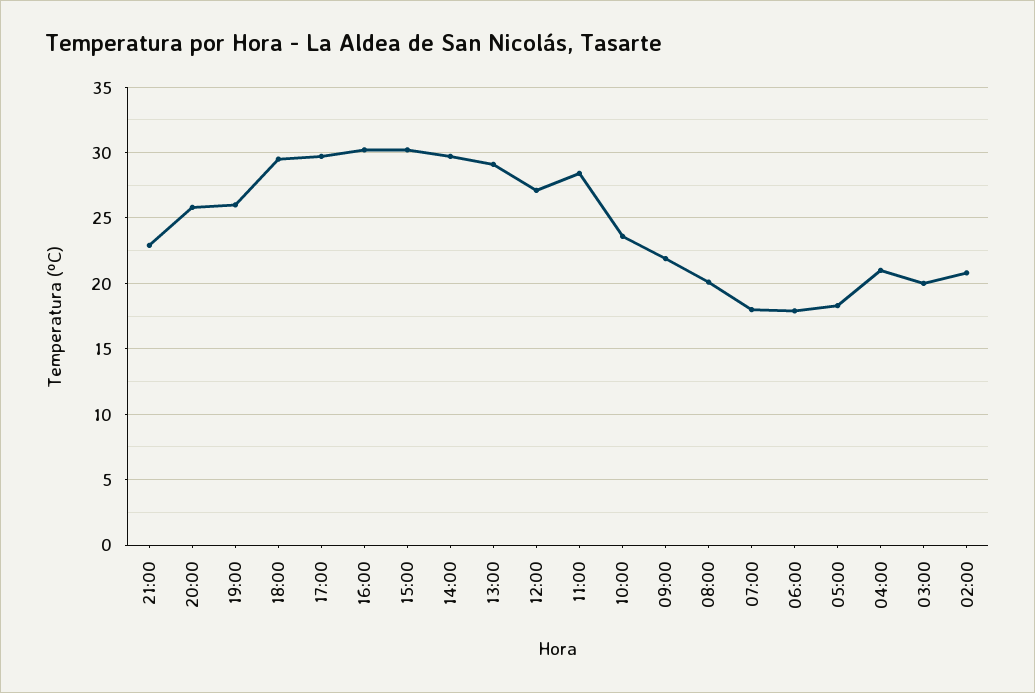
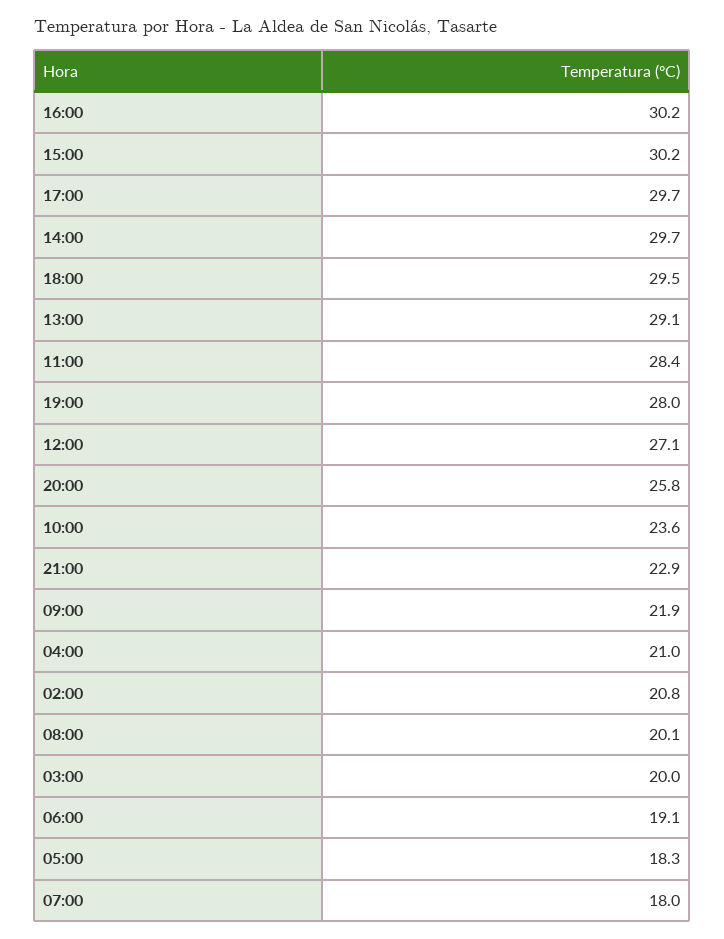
  {
    "21:00": 22.9,
    "20:00": 25.8,
-   "19:00": 26,
+   "19:00": 28,
    "18:00": 29.5,
    "17:00": 29.7,
    "16:00": 30.2,
    "15:00": 30.2,
    "14:00": 29.7,
    "13:00": 29.1,
    "12:00": 27.1,
    "11:00": 28.4,
    "10:00": 23.6,
    "09:00": 21.9,
    "08:00": 20.1,
    "07:00": 18,
-   "06:00": 18,
+   "06:00": 19.1,
    "05:00": 18.3,
    "04:00": 21,
    "03:00": 20,
    "02:00": 20.8
  }

